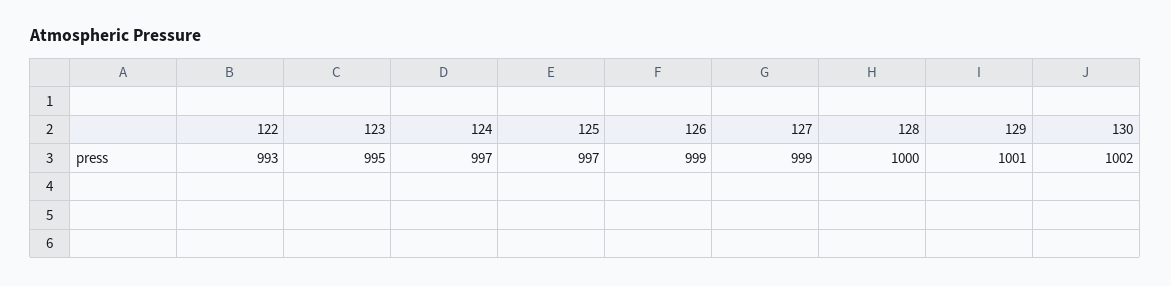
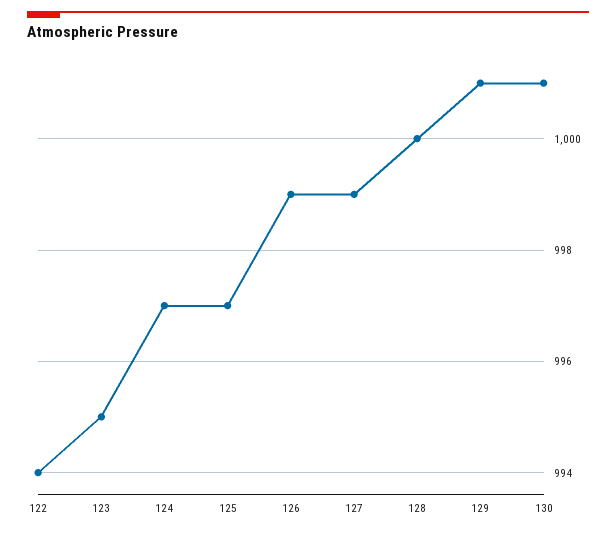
  {
-   "122": 993,
+   "122": 994,
    "123": 995,
    "124": 997,
    "125": 997,
    "126": 999,
    "127": 999,
    "128": 1000,
    "129": 1001,
-   "130": 1002
+   "130": 1001
  }

